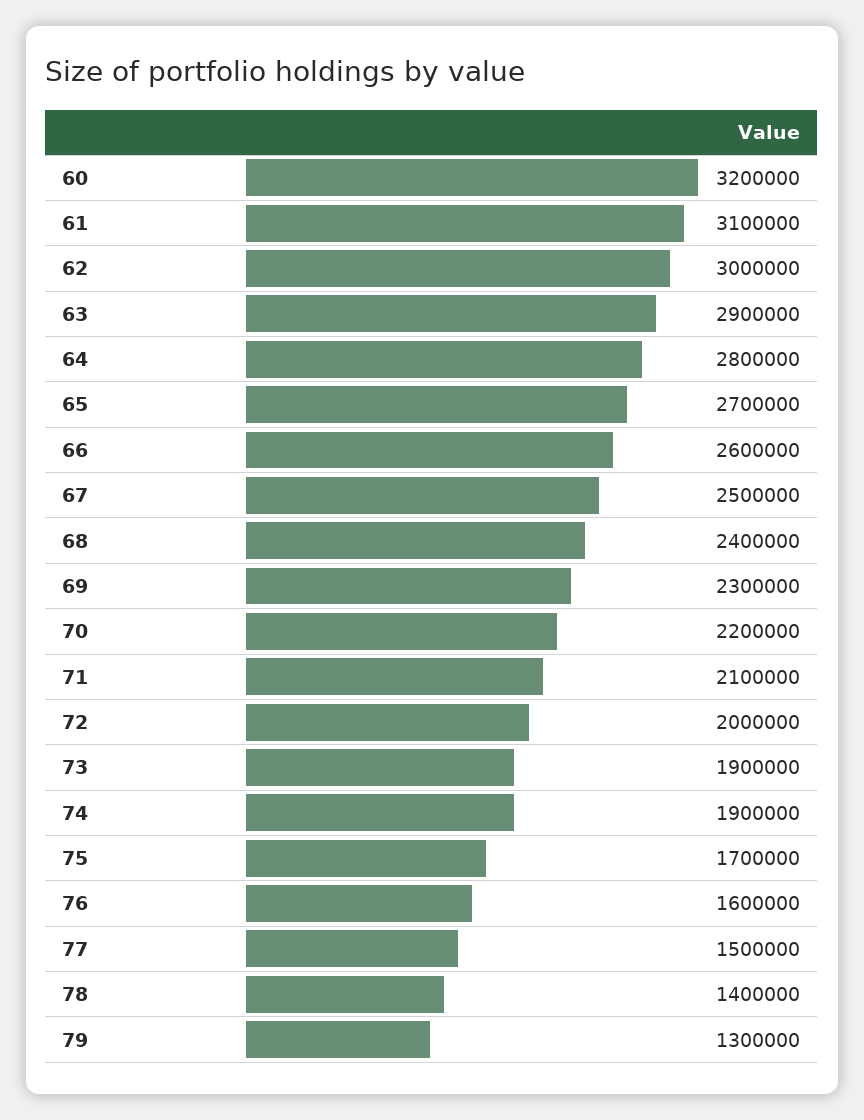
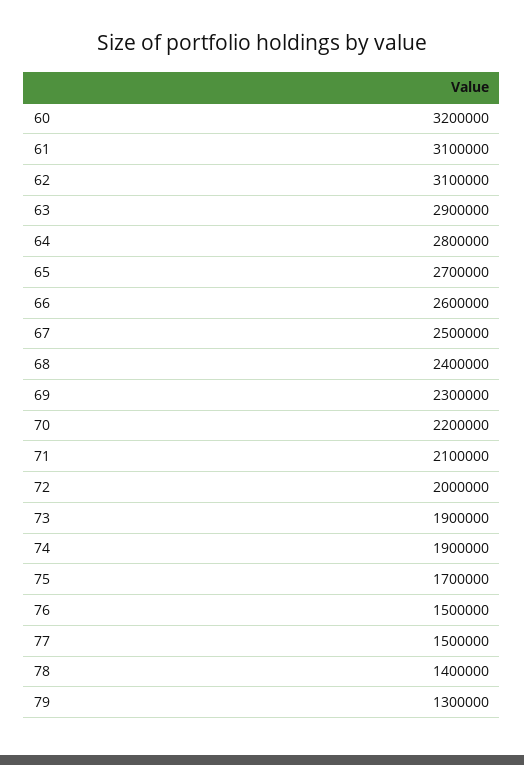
  {
    "60": 3200000,
    "61": 3100000,
-   "62": 3000000,
+   "62": 3100000,
    "63": 2900000,
    "64": 2800000,
    "65": 2700000,
    "66": 2600000,
    "67": 2500000,
    "68": 2400000,
    "69": 2300000,
    "70": 2200000,
    "71": 2100000,
    "72": 2000000,
    "73": 1900000,
    "74": 1900000,
    "75": 1700000,
-   "76": 1600000,
+   "76": 1500000,
    "77": 1500000,
    "78": 1400000,
    "79": 1300000
  }

